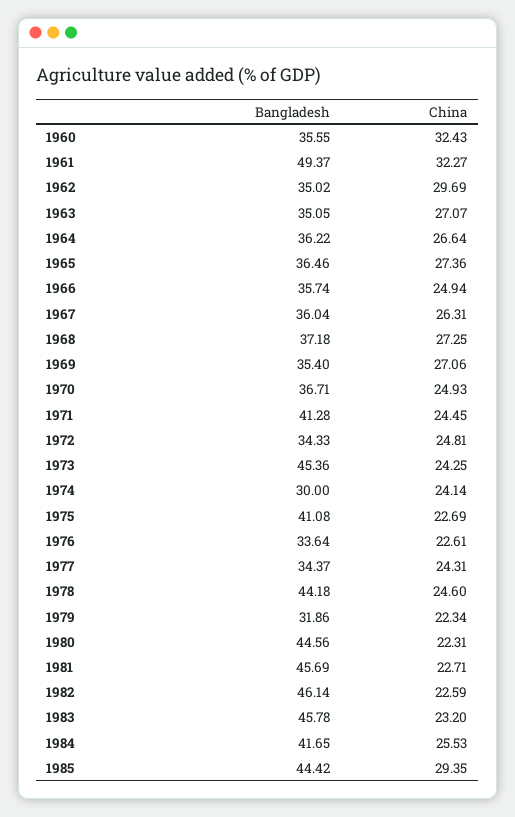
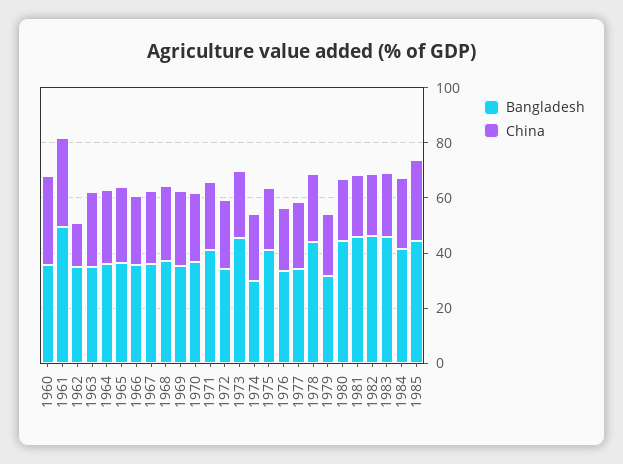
  {
    "Bangladesh": {
      "1960": 35.55,
      "1961": 49.37,
      "1962": 35.02,
      "1963": 35.05,
      "1964": 36.22,
      "1965": 36.46,
      "1966": 35.74,
      "1967": 36.04,
      "1968": 37.18,
      "1969": 35.4,
      "1970": 36.71,
      "1971": 41.28,
      "1972": 34.33,
      "1973": 45.36,
      "1974": 30,
      "1975": 41.08,
      "1976": 33.64,
      "1977": 34.37,
      "1978": 44.18,
      "1979": 31.86,
      "1980": 44.56,
      "1981": 45.69,
      "1982": 46.14,
      "1983": 45.78,
      "1984": 41.65,
      "1985": 44.42
    },
    "China": {
      "1960": 32.43,
      "1961": 32.27,
-     "1962": 29.69,
+     "1962": 15,
      "1963": 27.07,
      "1964": 26.64,
      "1965": 27.36,
      "1966": 24.94,
      "1967": 26.31,
      "1968": 27.25,
      "1969": 27.06,
      "1970": 24.93,
      "1971": 24.45,
      "1972": 24.81,
      "1973": 24.25,
      "1974": 24.14,
      "1975": 22.69,
      "1976": 22.61,
      "1977": 24.31,
      "1978": 24.6,
      "1979": 22.34,
      "1980": 22.31,
      "1981": 22.71,
      "1982": 22.59,
      "1983": 23.2,
      "1984": 25.53,
      "1985": 29.35
    }
  }

